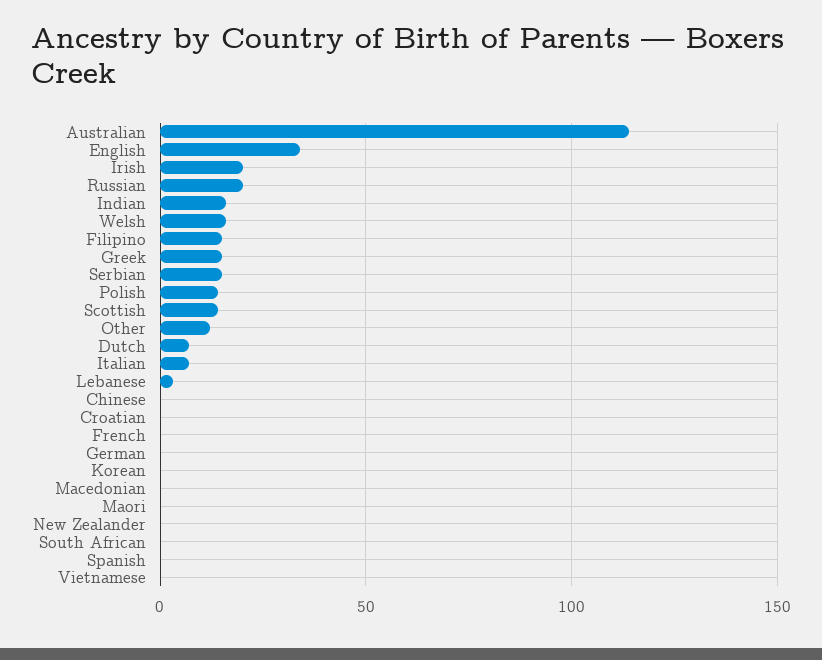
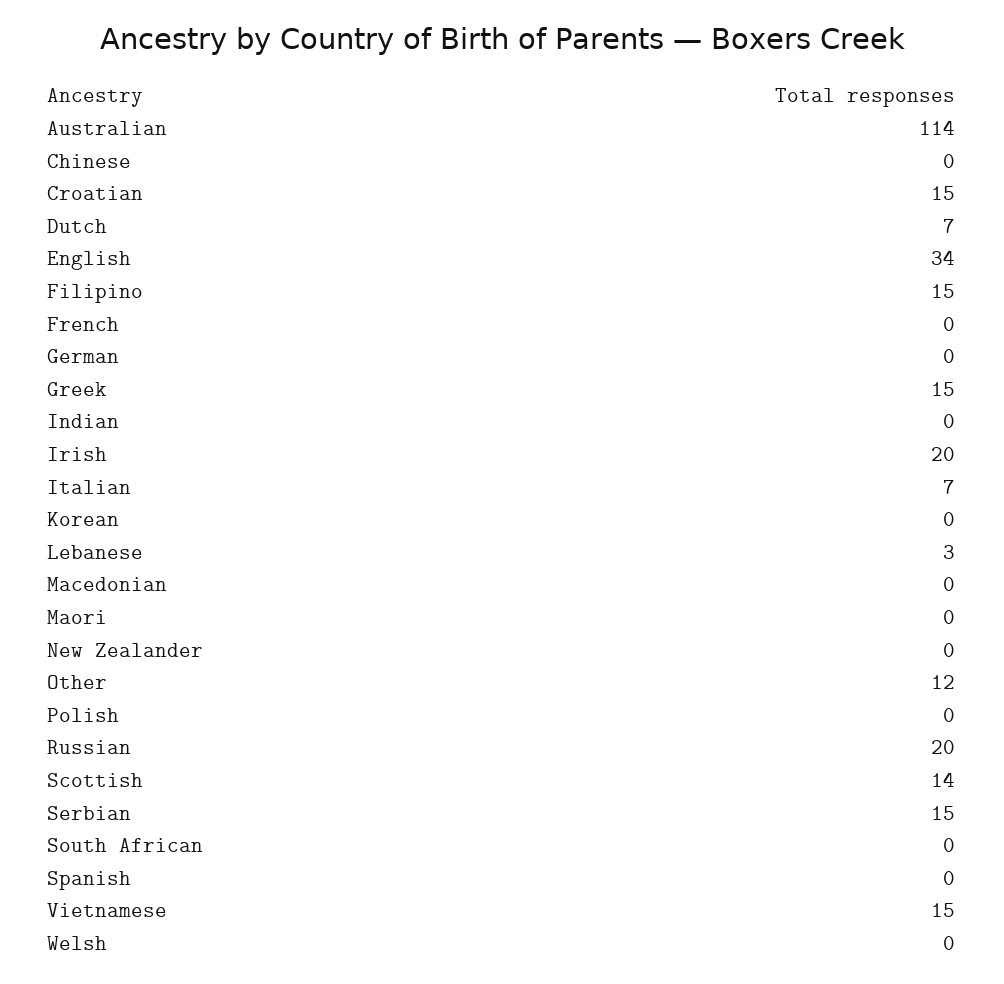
  {
    "Australian": 114,
    "English": 34,
    "Irish": 20,
    "Russian": 20,
-   "Indian": 15,
+   "Indian": 0,
-   "Welsh": 15,
+   "Welsh": 0,
    "Filipino": 15,
    "Greek": 15,
    "Serbian": 15,
-   "Polish": 15,
+   "Polish": 0,
    "Scottish": 14,
    "Other": 12,
    "Dutch": 7,
    "Italian": 7,
    "Lebanese": 3,
    "Chinese": 0,
-   "Croatian": 0,
+   "Croatian": 15,
    "French": 0,
    "German": 0,
    "Korean": 0,
    "Macedonian": 0,
    "Maori": 0,
    "New Zealander": 0,
    "South African": 0,
    "Spanish": 0,
-   "Vietnamese": 0
+   "Vietnamese": 15
  }

